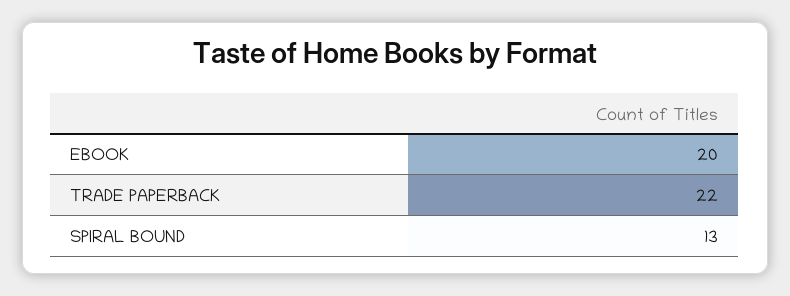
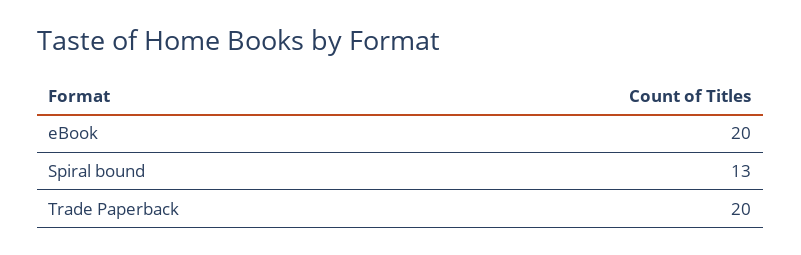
  {
    "EBOOK": 20,
-   "TRADE PAPERBACK": 22,
+   "TRADE PAPERBACK": 20,
    "SPIRAL BOUND": 13
  }

